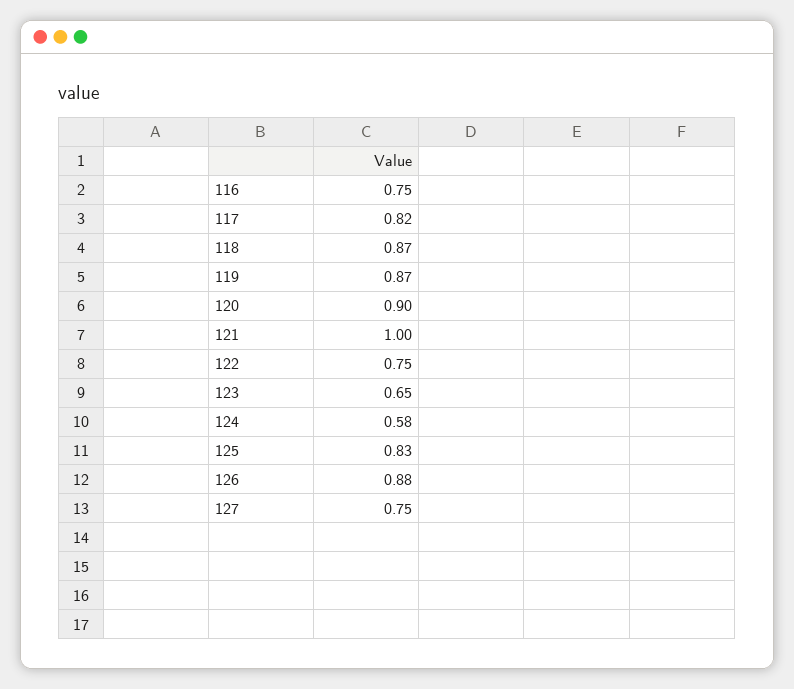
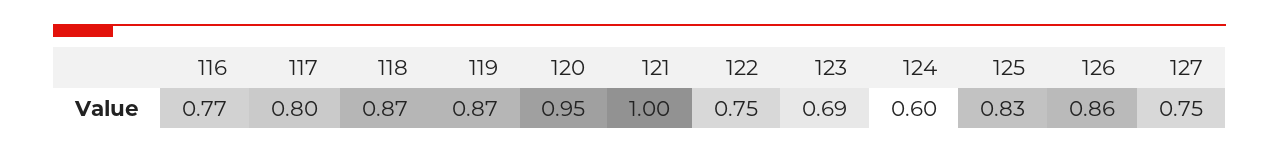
  {
-   "116": 0.75,
+   "116": 0.77,
-   "117": 0.82,
+   "117": 0.8,
    "118": 0.87,
    "119": 0.87,
-   "120": 0.9,
+   "120": 0.95,
    "121": 1,
    "122": 0.75,
-   "123": 0.65,
+   "123": 0.69,
-   "124": 0.58,
+   "124": 0.6,
    "125": 0.83,
-   "126": 0.88,
+   "126": 0.86,
    "127": 0.75
  }

